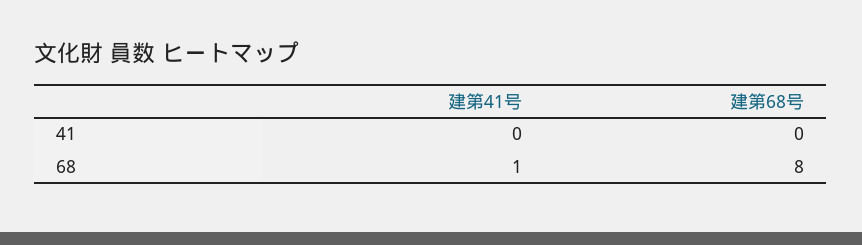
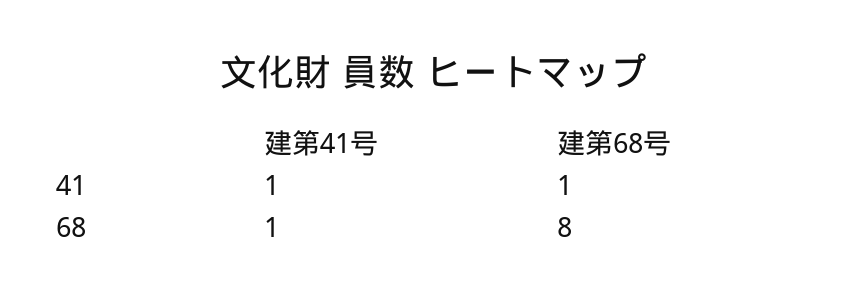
  {
    "建第41号": {
-     "41": 0,
+     "41": 1,
      "68": 1
    },
    "建第68号": {
-     "41": 0,
+     "41": 1,
      "68": 8
    }
  }

